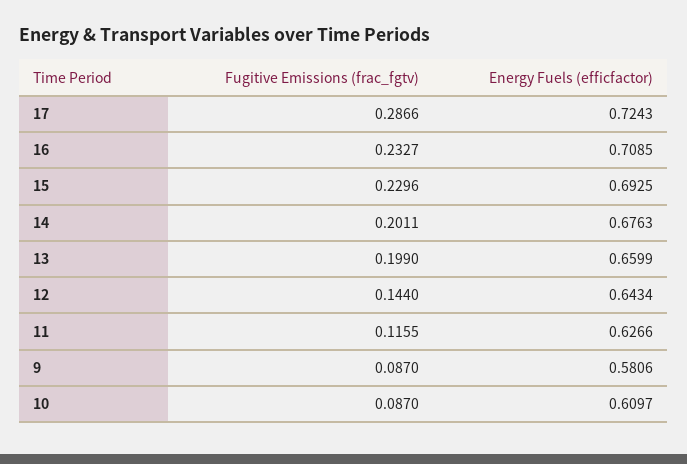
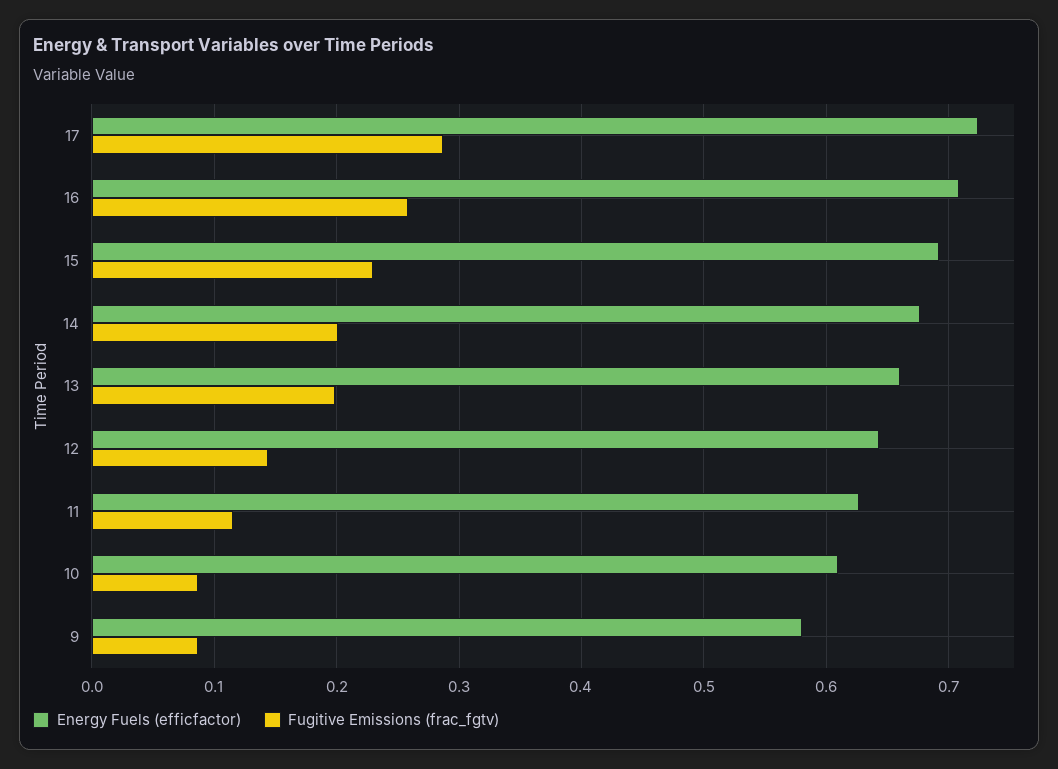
  {
    "Fugitive Emissions (frac_fgtv)": {
      "17": 0.2866,
-     "16": 0.2327,
+     "16": 0.26,
      "15": 0.2296,
      "14": 0.2011,
      "13": 0.199,
      "12": 0.144,
      "11": 0.1155,
      "9": 0.087,
      "10": 0.087
    },
    "Energy Fuels (efficfactor)": {
      "17": 0.7243,
      "16": 0.7085,
      "15": 0.6925,
      "14": 0.6763,
      "13": 0.6599,
      "12": 0.6434,
      "11": 0.6266,
      "9": 0.5806,
      "10": 0.6097
    }
  }

